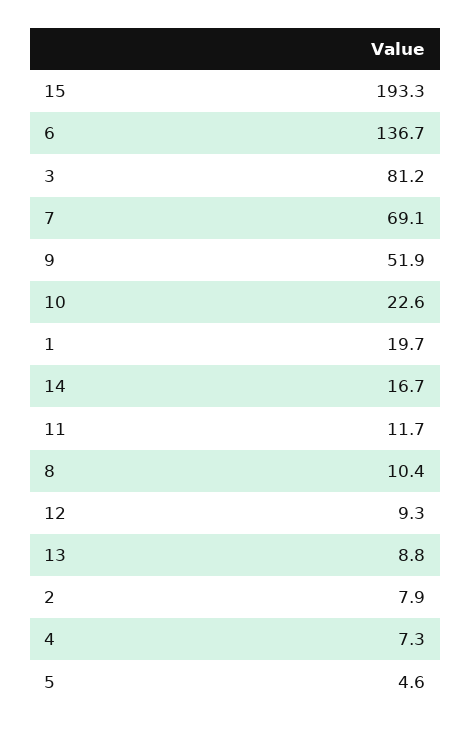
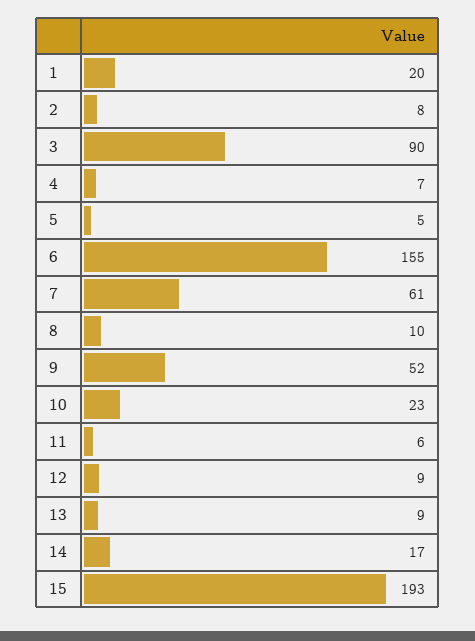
  {
    "15": 193.3,
-   "6": 136.7,
+   "6": 155,
-   "3": 81.2,
+   "3": 90,
-   "7": 69.1,
+   "7": 61,
    "9": 51.9,
    "10": 22.6,
    "1": 19.7,
    "14": 16.7,
-   "11": 11.7,
+   "11": 6,
    "8": 10.4,
    "12": 9.3,
    "13": 8.8,
    "2": 7.9,
    "4": 7.3,
    "5": 4.6
  }

